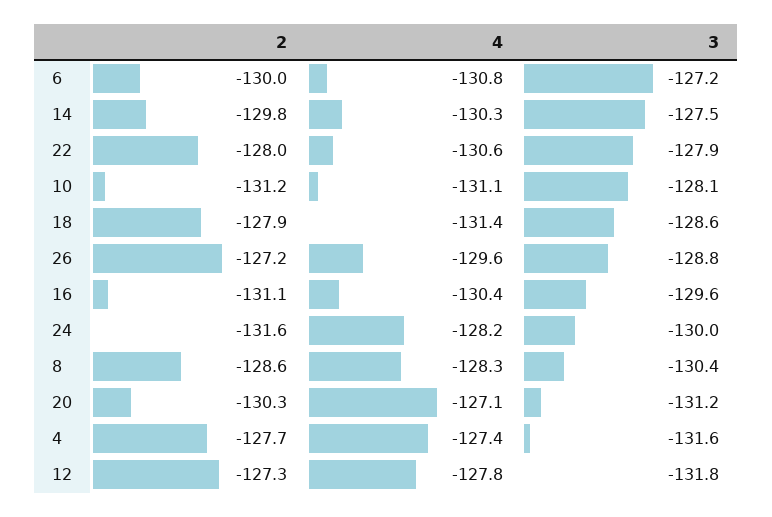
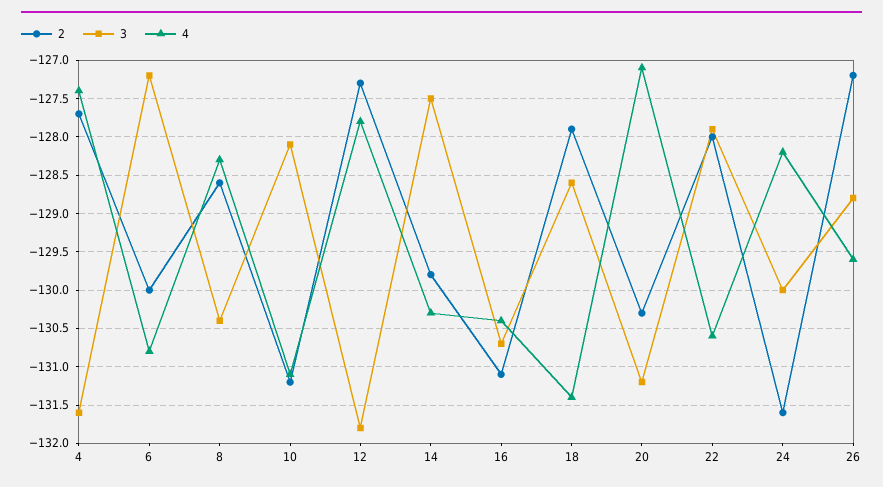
  {
    "2": {
      "6": -130,
      "14": -129.8,
      "22": -128,
      "10": -131.2,
      "18": -127.9,
      "26": -127.2,
      "16": -131.1,
      "24": -131.6,
      "8": -128.6,
      "20": -130.3,
      "4": -127.7,
      "12": -127.3
    },
    "4": {
      "6": -130.8,
      "14": -130.3,
      "22": -130.6,
      "10": -131.1,
      "18": -131.4,
      "26": -129.6,
      "16": -130.4,
      "24": -128.2,
      "8": -128.3,
      "20": -127.1,
      "4": -127.4,
      "12": -127.8
    },
    "3": {
      "6": -127.2,
      "14": -127.5,
      "22": -127.9,
      "10": -128.1,
      "18": -128.6,
      "26": -128.8,
-     "16": -129.6,
+     "16": -130.7,
      "24": -130,
      "8": -130.4,
      "20": -131.2,
      "4": -131.6,
      "12": -131.8
    }
  }

